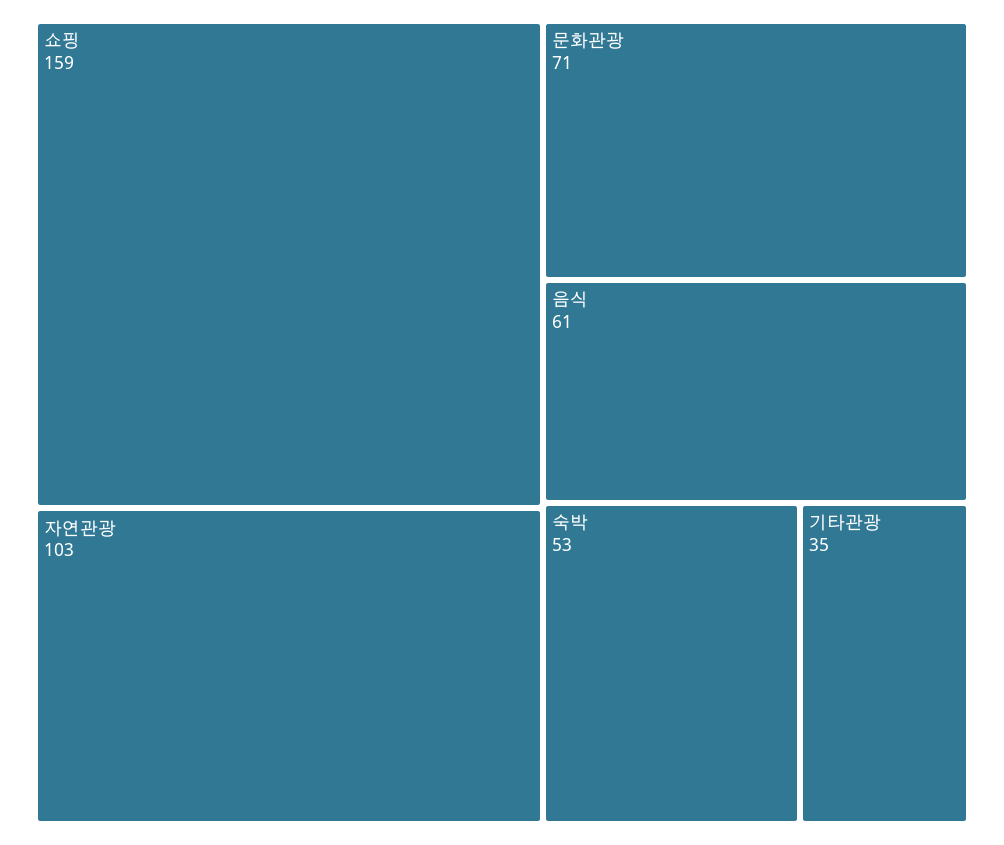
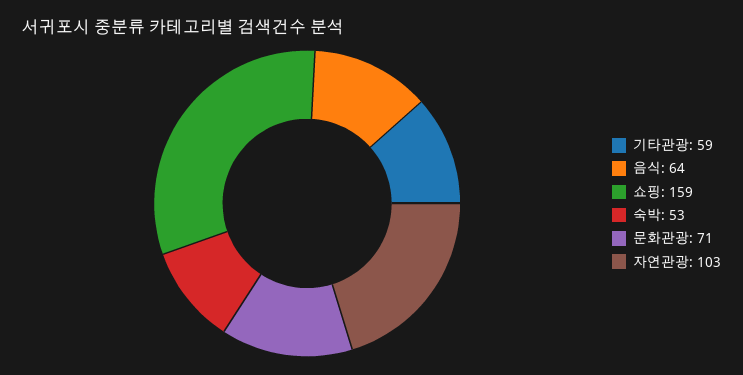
  {
    "쇼핑": 159,
    "자연관광": 103,
    "문화관광": 71,
-   "음식": 61,
+   "음식": 64,
    "숙박": 53,
-   "기타관광": 35
+   "기타관광": 59
  }

